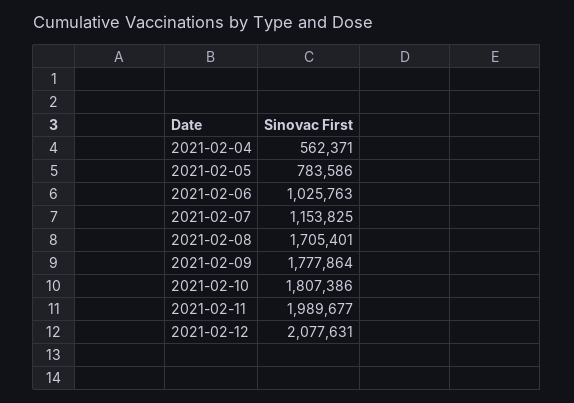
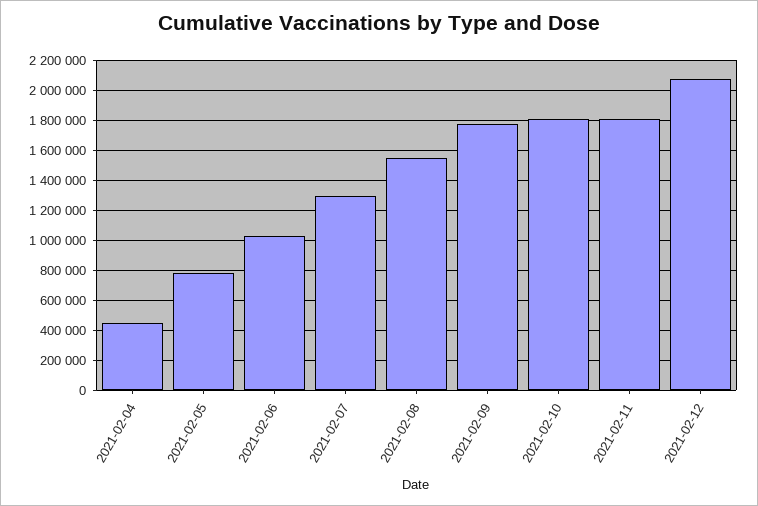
  {
-   "2021-02-04": 562371,
+   "2021-02-04": 450000,
    "2021-02-05": 783586,
    "2021-02-06": 1025763,
-   "2021-02-07": 1153825,
+   "2021-02-07": 1300000,
-   "2021-02-08": 1705401,
+   "2021-02-08": 1550000,
    "2021-02-09": 1777864,
    "2021-02-10": 1807386,
-   "2021-02-11": 1989677,
+   "2021-02-11": 1800000,
    "2021-02-12": 2077631
  }

